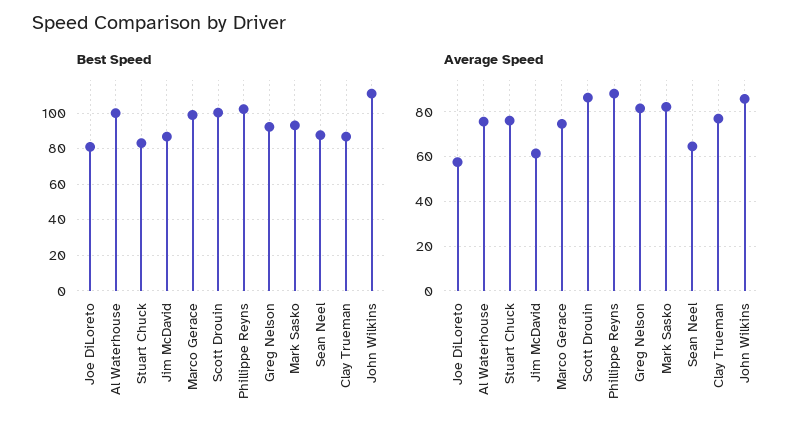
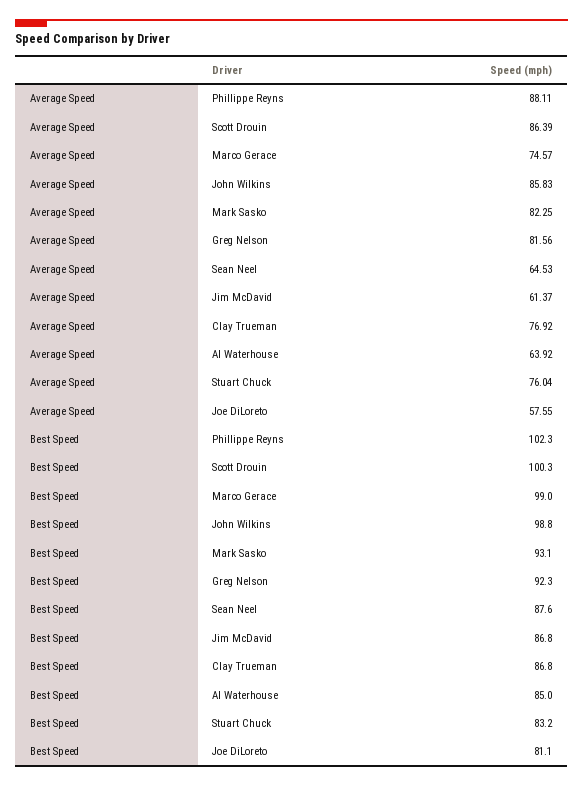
  {
    "Best Speed": {
      "Joe DiLoreto": 81.1,
-     "Al Waterhouse": 100,
+     "Al Waterhouse": 85,
      "Stuart Chuck": 83.2,
      "Jim McDavid": 86.8,
      "Marco Gerace": 99,
      "Scott Drouin": 100.3,
      "Phillippe Reyns": 102.3,
      "Greg Nelson": 92.3,
      "Mark Sasko": 93.1,
      "Sean Neel": 87.6,
      "Clay Trueman": 86.8,
-     "John Wilkins": 110
+     "John Wilkins": 98.8
    },
    "Average Speed": {
      "Joe DiLoreto": 57.55,
-     "Al Waterhouse": 75,
+     "Al Waterhouse": 63.92,
      "Stuart Chuck": 76.04,
      "Jim McDavid": 61.37,
      "Marco Gerace": 74.57,
      "Scott Drouin": 86.39,
      "Phillippe Reyns": 88.11,
      "Greg Nelson": 81.56,
      "Mark Sasko": 82.25,
      "Sean Neel": 64.53,
      "Clay Trueman": 76.92,
      "John Wilkins": 85.83
    }
  }

